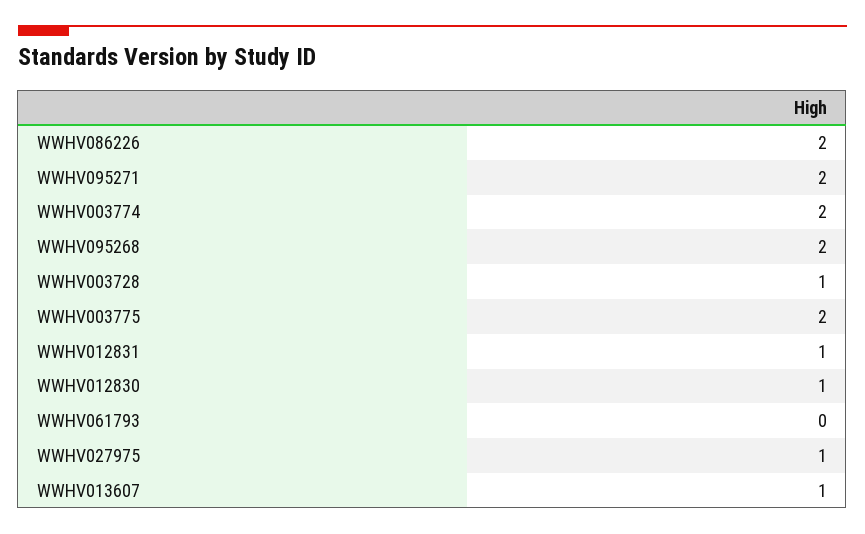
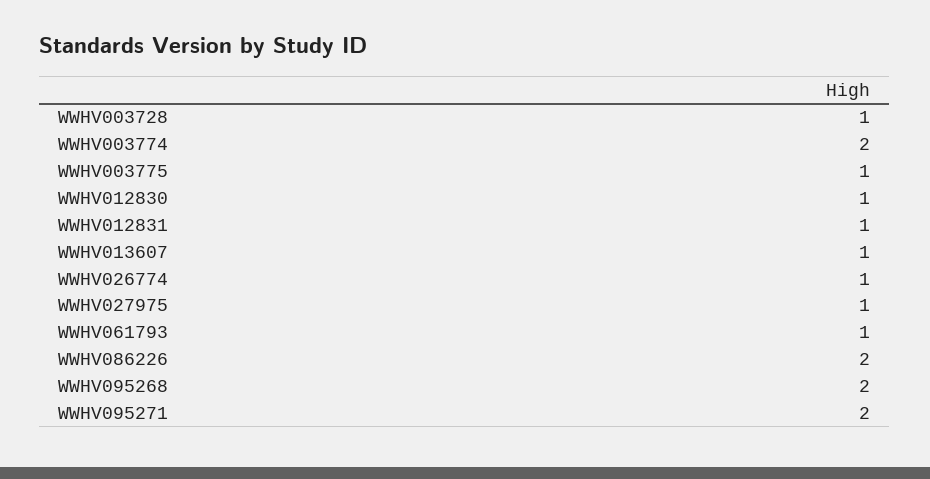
  {
    "WWHV086226": 2,
    "WWHV095271": 2,
    "WWHV003774": 2,
    "WWHV095268": 2,
    "WWHV003728": 1,
-   "WWHV003775": 2,
+   "WWHV003775": 1,
    "WWHV012831": 1,
    "WWHV012830": 1,
-   "WWHV061793": 0,
+   "WWHV061793": 1,
    "WWHV027975": 1,
-   "WWHV013607": 1
+   "WWHV013607": 1,
+   "WWHV026774": 1
  }

